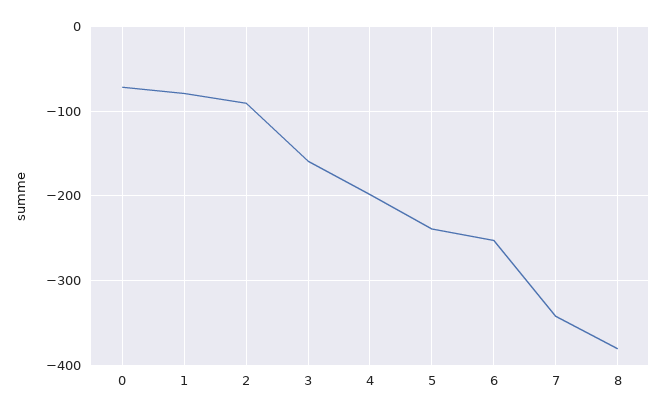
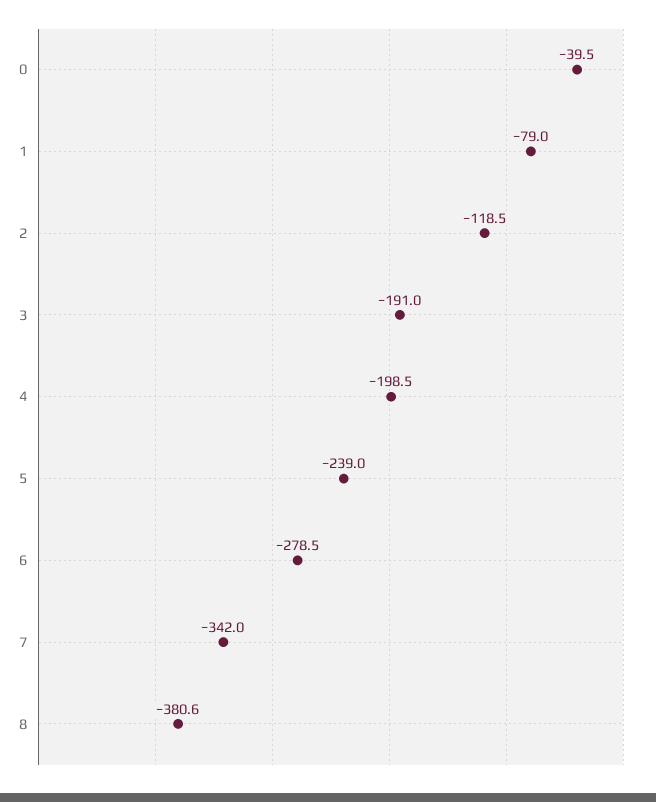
  {
-   "0": -70,
+   "0": -39.5,
    "1": -79,
-   "2": -90,
+   "2": -118.5,
-   "3": -160,
+   "3": -191,
    "4": -198.5,
    "5": -239,
-   "6": -250,
+   "6": -278.5,
    "7": -342,
    "8": -380.6
  }

